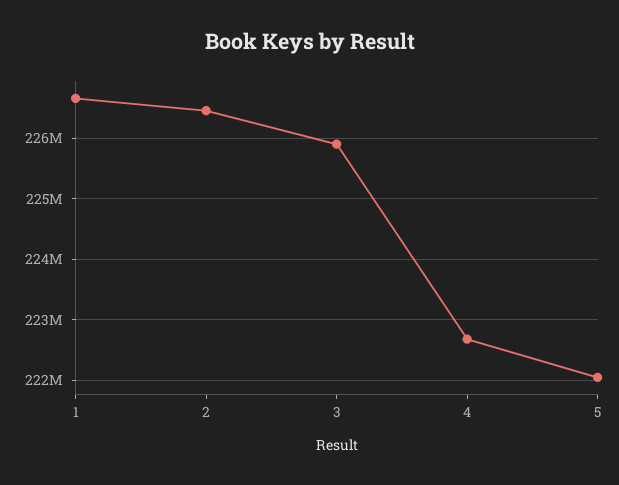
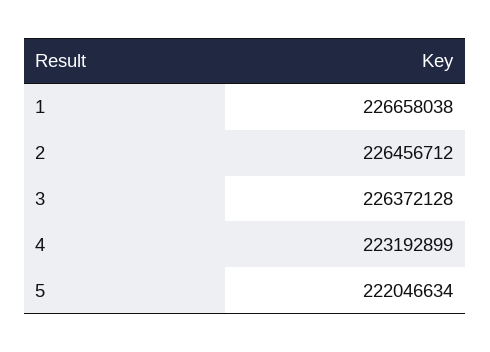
  {
    "1": 226658038,
    "2": 226456712,
-   "3": 225900000,
+   "3": 226372128,
-   "4": 222700000,
+   "4": 223192899,
    "5": 222046634
  }

